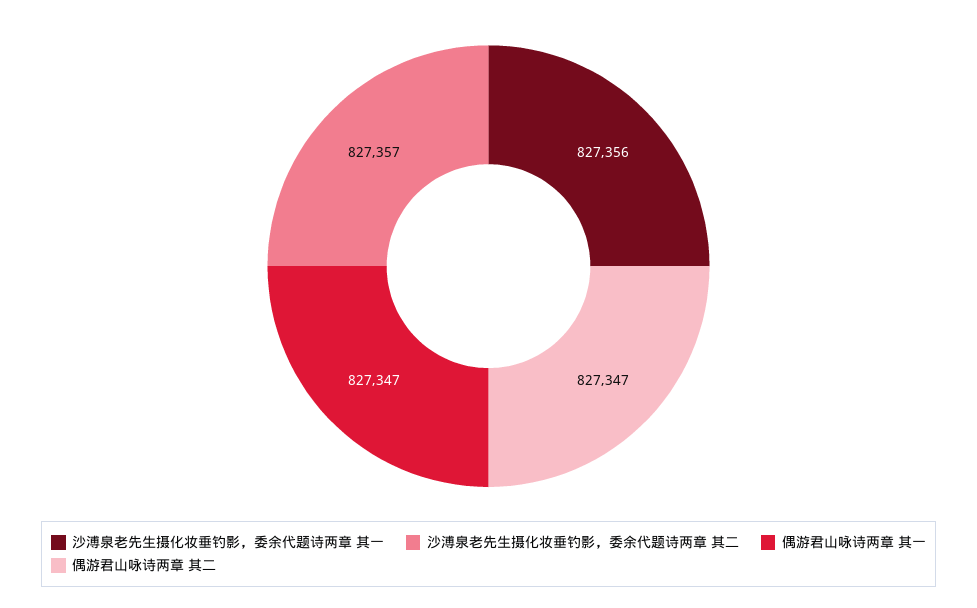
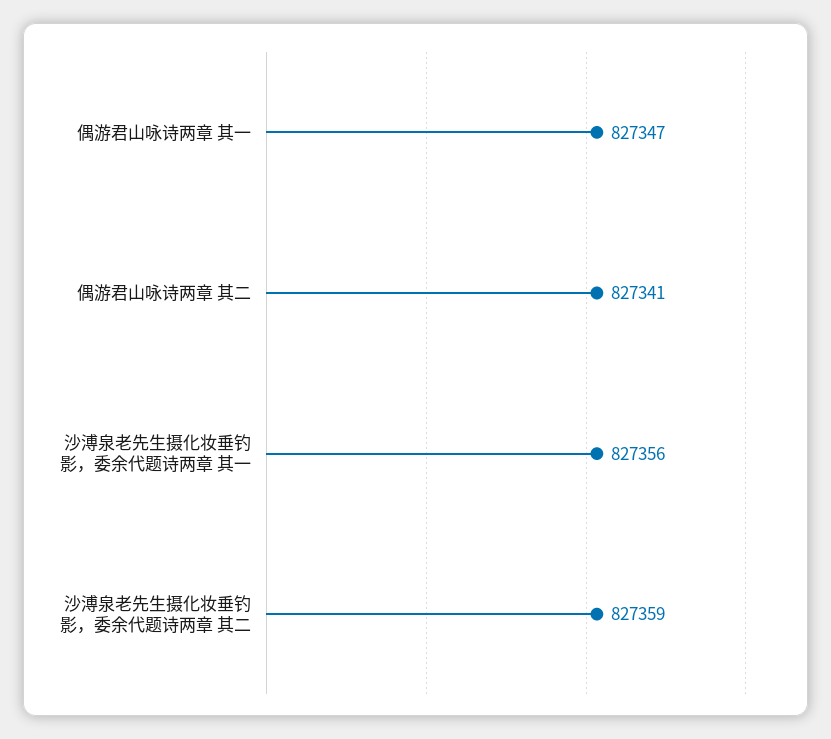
  {
    "沙溥泉老先生摄化妆垂钓影，委余代题诗两章 其一": 827356,
-   "沙溥泉老先生摄化妆垂钓影，委余代题诗两章 其二": 827357,
+   "沙溥泉老先生摄化妆垂钓影，委余代题诗两章 其二": 827359,
    "偶游君山咏诗两章 其一": 827347,
-   "偶游君山咏诗两章 其二": 827347
+   "偶游君山咏诗两章 其二": 827341
  }

